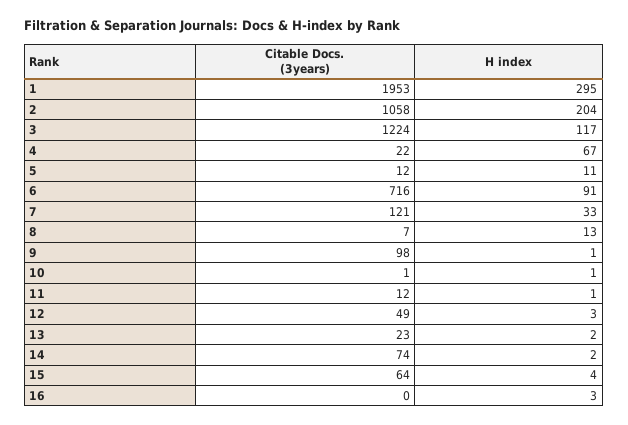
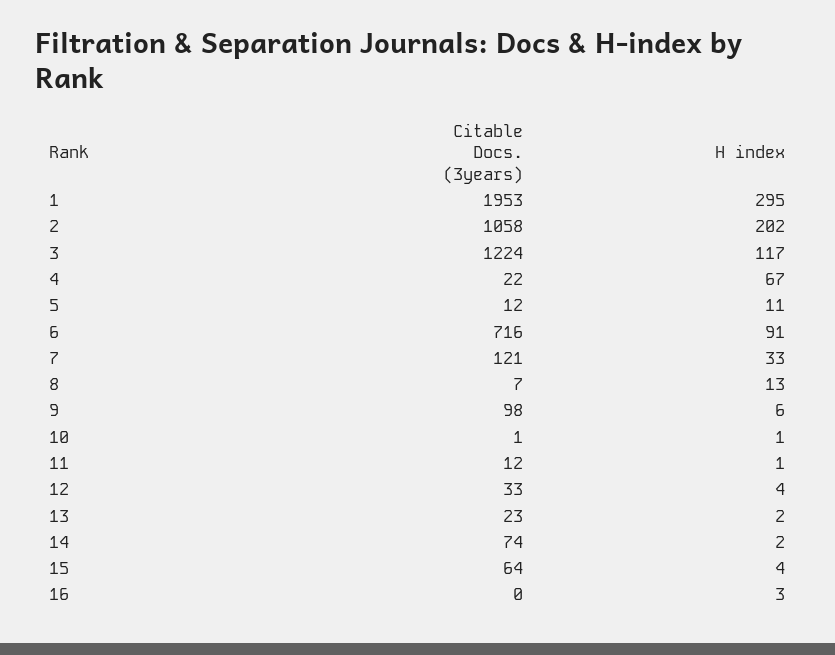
  {
    "Citable Docs. (3years)": {
      "1": 1953,
      "2": 1058,
      "3": 1224,
      "4": 22,
      "5": 12,
      "6": 716,
      "7": 121,
      "8": 7,
      "9": 98,
      "10": 1,
      "11": 12,
-     "12": 49,
+     "12": 33,
      "13": 23,
      "14": 74,
      "15": 64,
      "16": 0
    },
    "H index": {
      "1": 295,
-     "2": 204,
+     "2": 202,
      "3": 117,
      "4": 67,
      "5": 11,
      "6": 91,
      "7": 33,
      "8": 13,
-     "9": 1,
+     "9": 6,
      "10": 1,
      "11": 1,
-     "12": 3,
+     "12": 4,
      "13": 2,
      "14": 2,
      "15": 4,
      "16": 3
    }
  }

